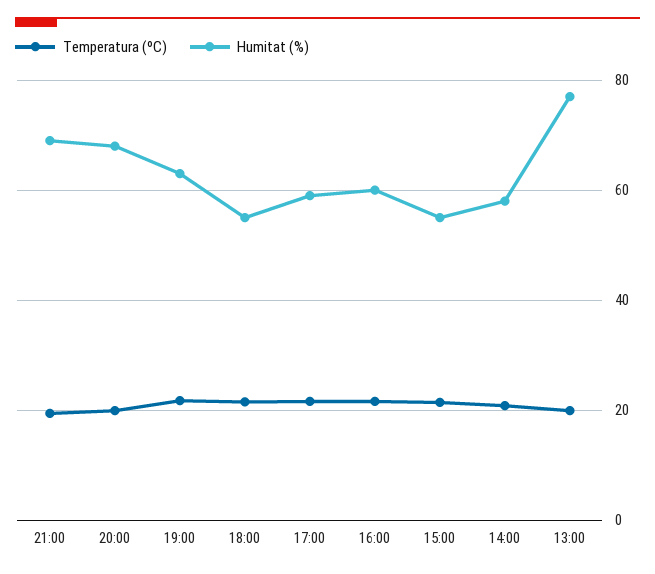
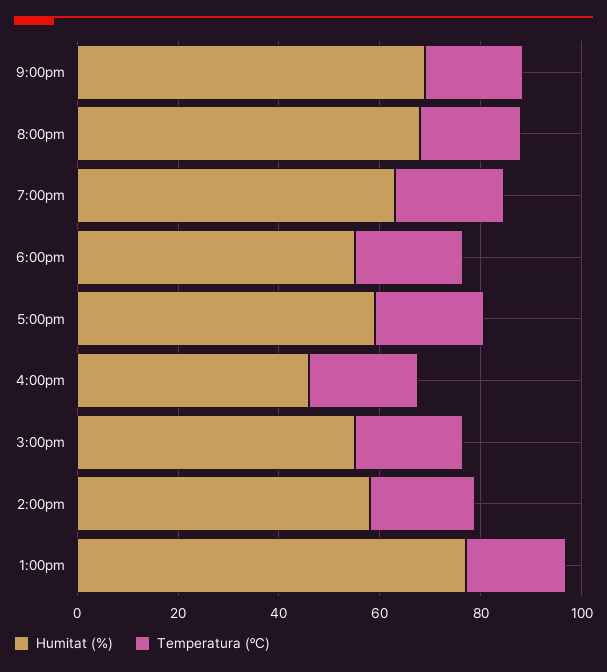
  {
    "Temperatura (ºC)": {
      "21:00": 20,
      "20:00": 20,
      "19:00": 22,
      "18:00": 22,
      "17:00": 22,
      "16:00": 22,
      "15:00": 22,
      "14:00": 20,
      "13:00": 20
    },
    "Humitat (%)": {
      "21:00": 70,
      "20:00": 68,
      "19:00": 64,
      "18:00": 56,
      "17:00": 60,
-     "16:00": 60,
+     "16:00": 45,
      "15:00": 56,
      "14:00": 58,
      "13:00": 78
    }
  }

